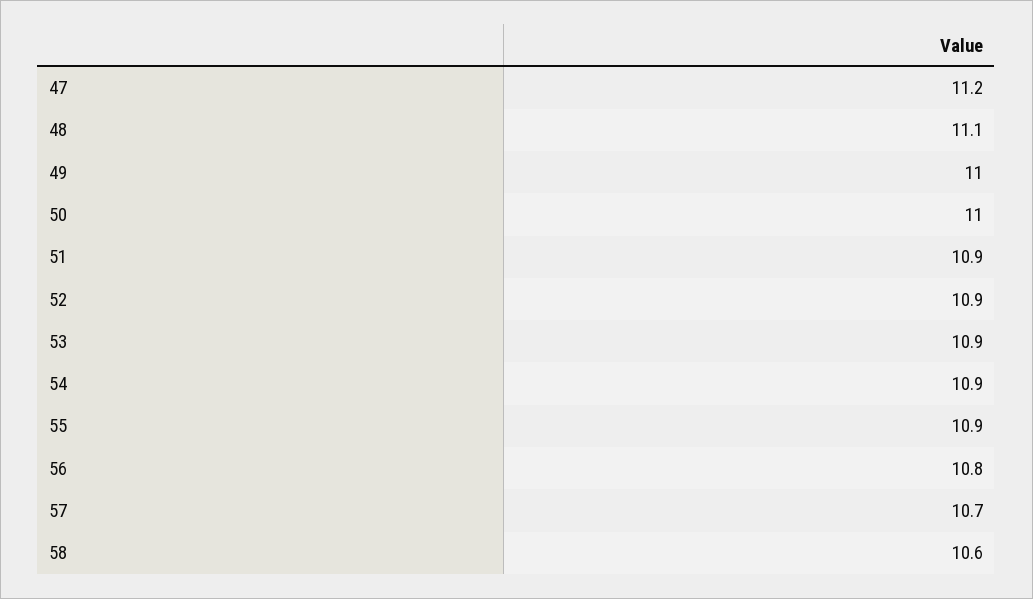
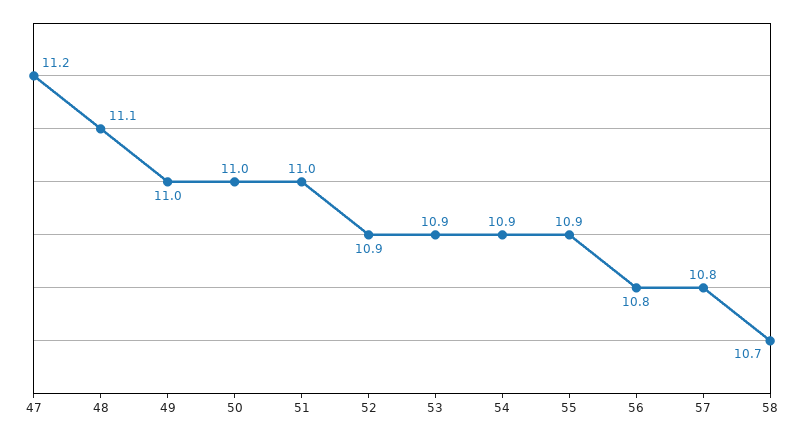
  {
    "47": 11.2,
    "48": 11.1,
    "49": 11,
    "50": 11,
-   "51": 10.9,
+   "51": 11,
    "52": 10.9,
    "53": 10.9,
    "54": 10.9,
    "55": 10.9,
    "56": 10.8,
-   "57": 10.7,
+   "57": 10.8,
-   "58": 10.6
+   "58": 10.7
  }

